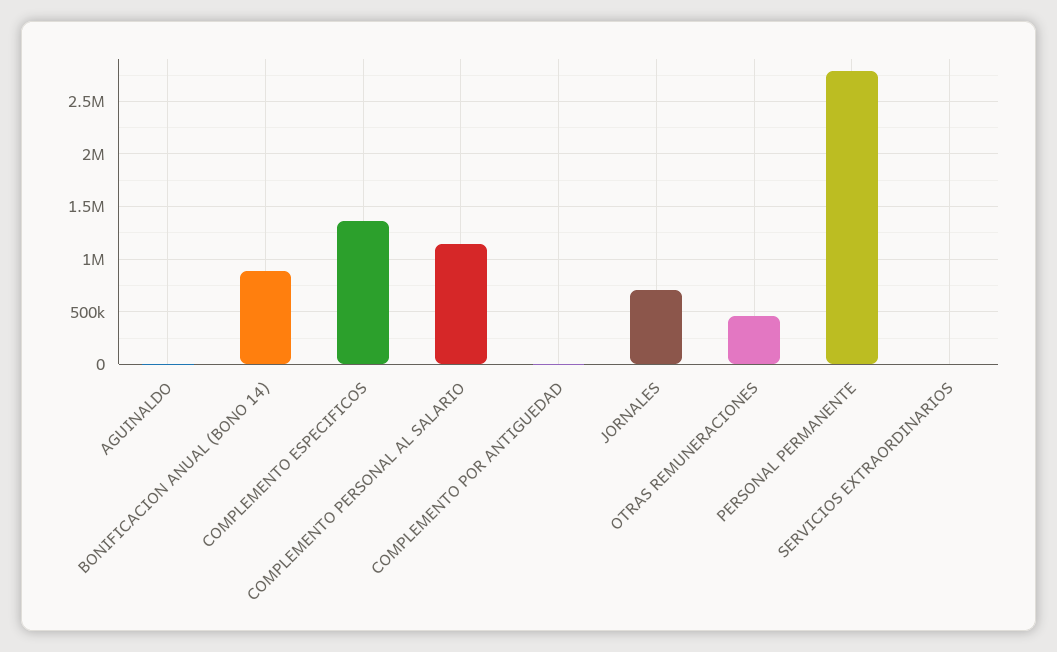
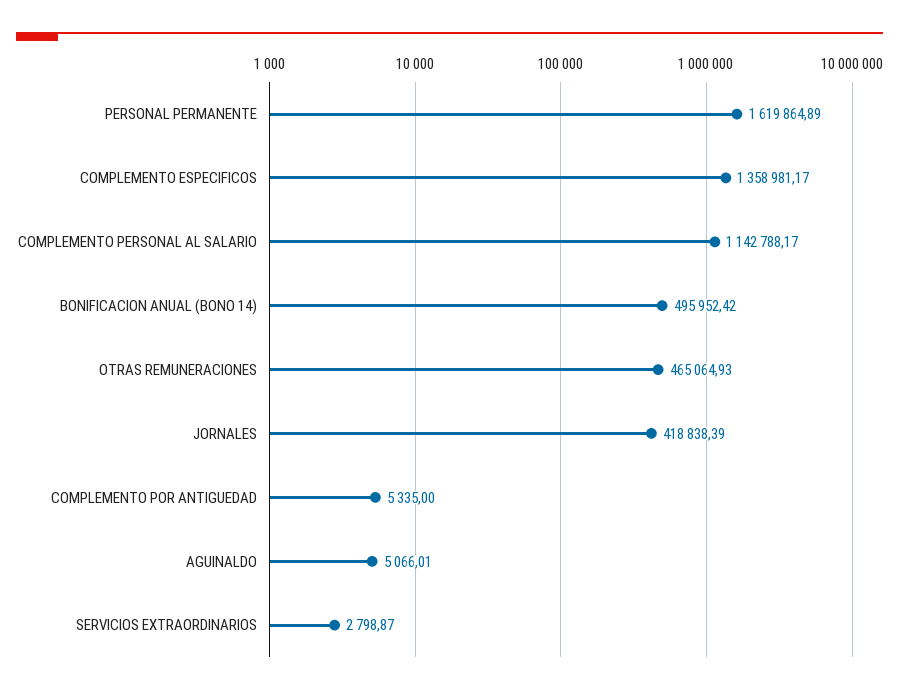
  {
    "AGUINALDO": 5066.01,
-   "BONIFICACION ANUAL (BONO 14)": 900000,
+   "BONIFICACION ANUAL (BONO 14)": 495952.42,
    "COMPLEMENTO ESPECIFICOS": 1358981.17,
    "COMPLEMENTO PERSONAL AL SALARIO": 1142788.17,
    "COMPLEMENTO POR ANTIGUEDAD": 5335,
-   "JORNALES": 700000,
+   "JORNALES": 418838.39,
    "OTRAS REMUNERACIONES": 465064.93,
-   "PERSONAL PERMANENTE": 2800000,
+   "PERSONAL PERMANENTE": 1619864.89,
    "SERVICIOS EXTRAORDINARIOS": 2798.87
  }

